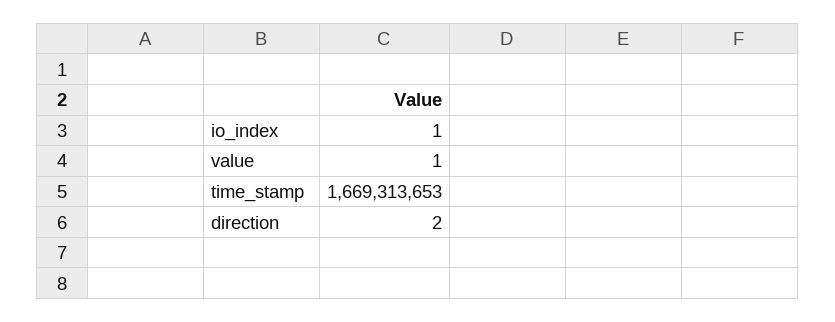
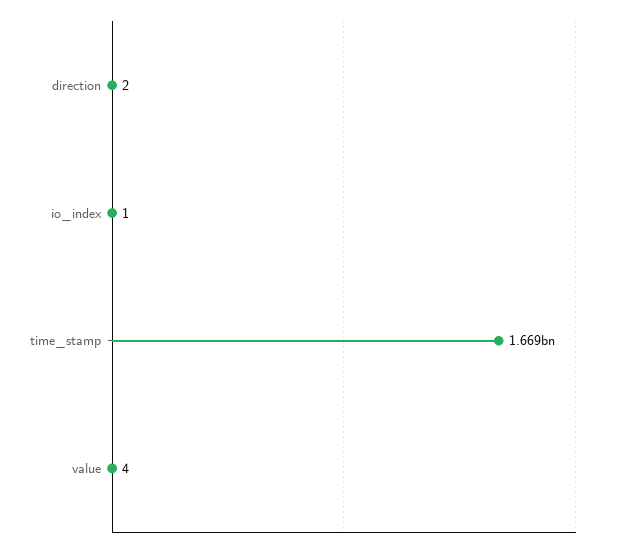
  {
    "io_index": 1,
-   "value": 1,
+   "value": 4,
    "time_stamp": 1669313653,
    "direction": 2
  }

